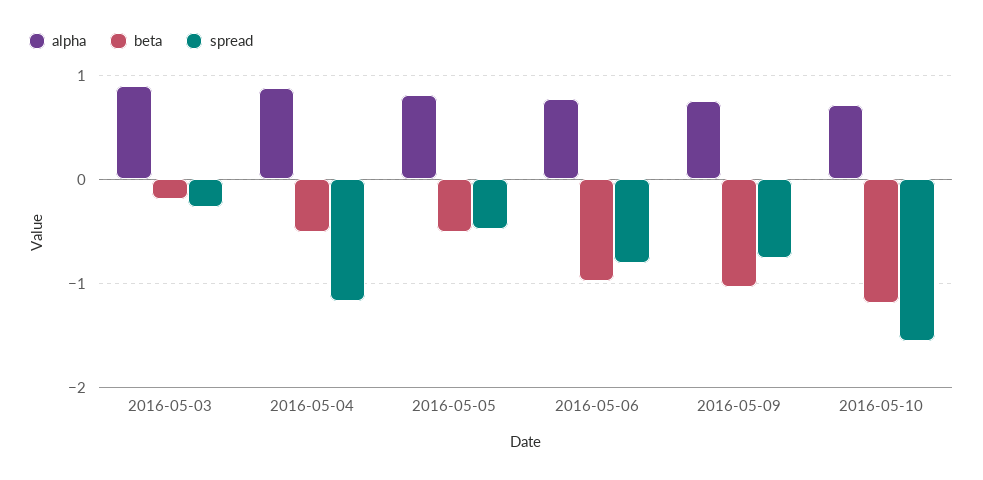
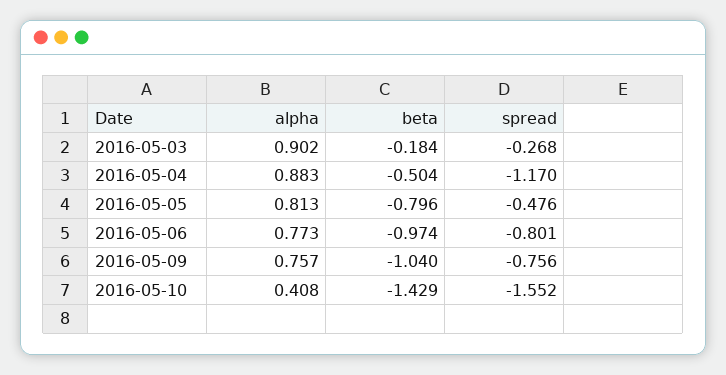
  {
    "alpha": {
      "2016-05-03": 0.902,
      "2016-05-04": 0.883,
      "2016-05-05": 0.813,
      "2016-05-06": 0.773,
      "2016-05-09": 0.757,
-     "2016-05-10": 0.7
+     "2016-05-10": 0.408
    },
    "beta": {
      "2016-05-03": -0.184,
      "2016-05-04": -0.504,
-     "2016-05-05": -0.5,
+     "2016-05-05": -0.796,
      "2016-05-06": -0.974,
      "2016-05-09": -1.04,
-     "2016-05-10": -1.2
+     "2016-05-10": -1.429
    },
    "spread": {
      "2016-05-03": -0.268,
      "2016-05-04": -1.17,
      "2016-05-05": -0.476,
      "2016-05-06": -0.801,
      "2016-05-09": -0.756,
      "2016-05-10": -1.552
    }
  }

